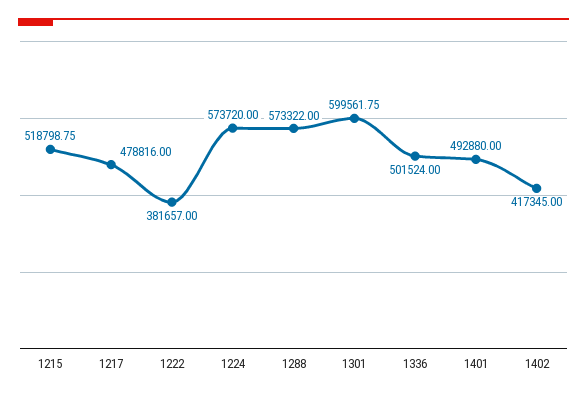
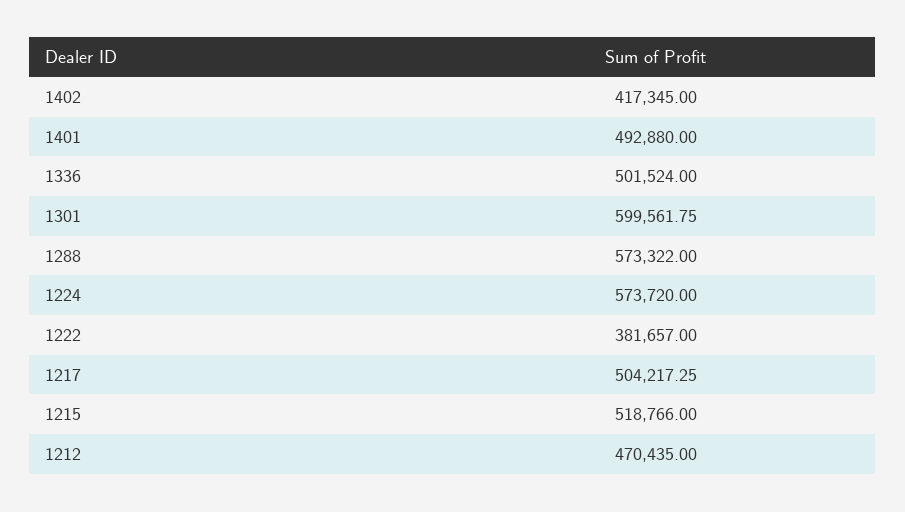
  {
-   "1215": 518798.75,
+   "1215": 518766,
-   "1217": 478816,
+   "1217": 504217.25,
    "1222": 381657,
    "1224": 573720,
    "1288": 573322,
    "1301": 599561.75,
    "1336": 501524,
    "1401": 492880,
-   "1402": 417345
+   "1402": 417345,
+   "1212": 470435
  }

